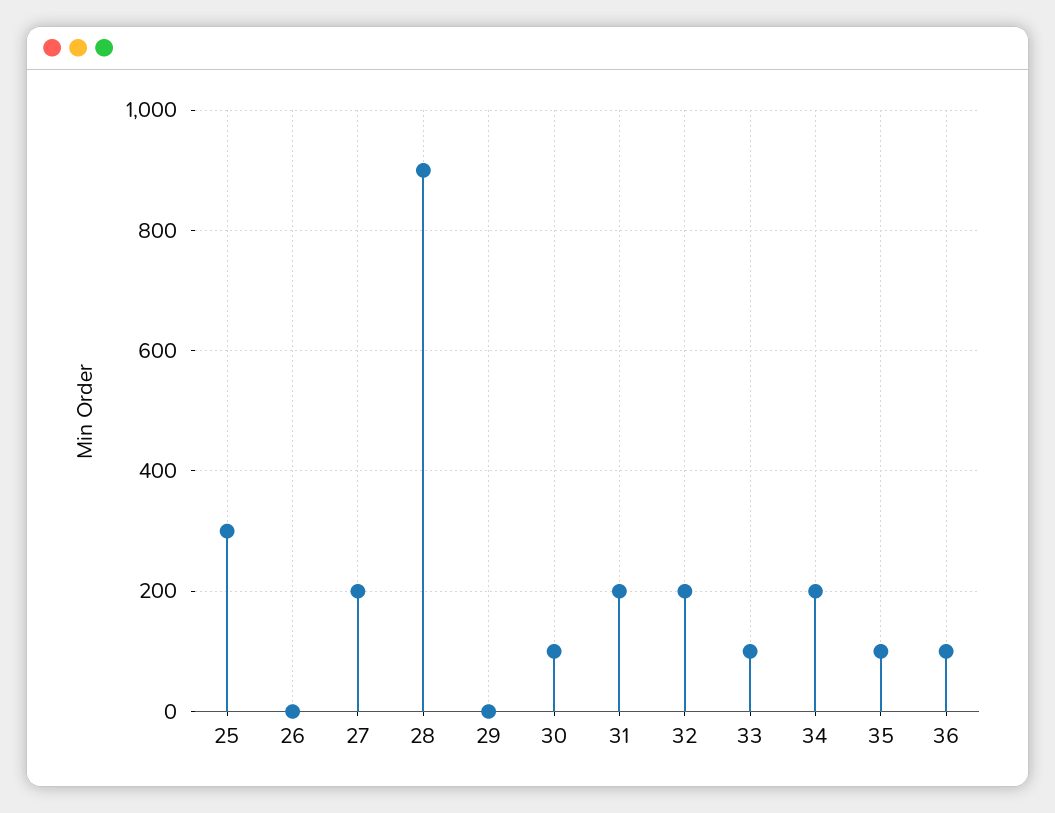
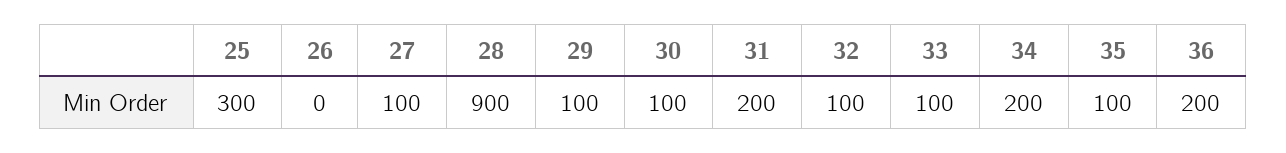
  {
    "25": 300,
    "26": 0,
-   "27": 200,
+   "27": 100,
    "28": 900,
-   "29": 0,
+   "29": 100,
    "30": 100,
    "31": 200,
-   "32": 200,
+   "32": 100,
    "33": 100,
    "34": 200,
    "35": 100,
-   "36": 100
+   "36": 200
  }

